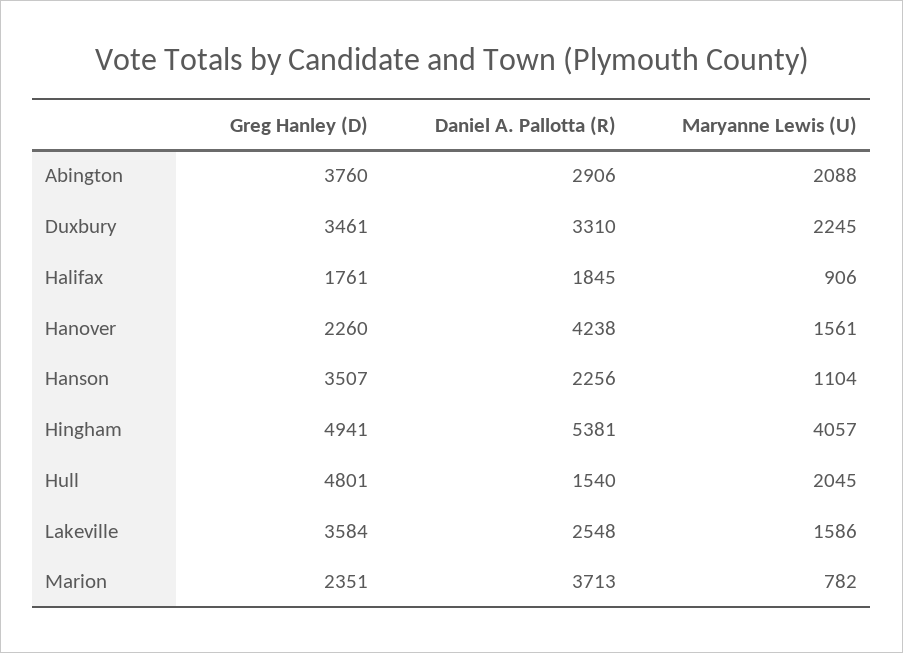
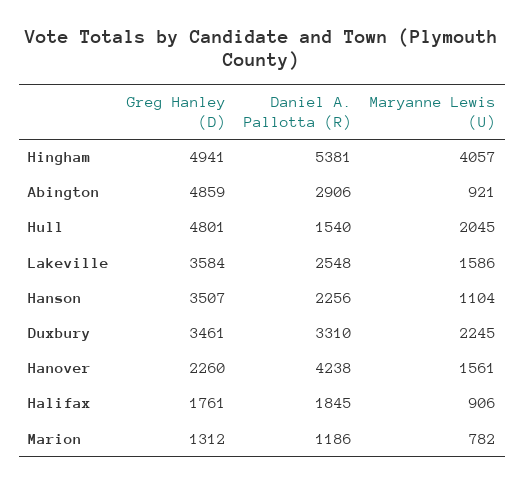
  {
    "Greg Hanley (D)": {
-     "Abington": 3760,
+     "Abington": 4859,
      "Duxbury": 3461,
      "Halifax": 1761,
      "Hanover": 2260,
      "Hanson": 3507,
      "Hingham": 4941,
      "Hull": 4801,
      "Lakeville": 3584,
-     "Marion": 2351
+     "Marion": 1312
    },
    "Daniel A. Pallotta (R)": {
      "Abington": 2906,
      "Duxbury": 3310,
      "Halifax": 1845,
      "Hanover": 4238,
      "Hanson": 2256,
      "Hingham": 5381,
      "Hull": 1540,
      "Lakeville": 2548,
-     "Marion": 3713
+     "Marion": 1186
    },
    "Maryanne Lewis (U)": {
-     "Abington": 2088,
+     "Abington": 921,
      "Duxbury": 2245,
      "Halifax": 906,
      "Hanover": 1561,
      "Hanson": 1104,
      "Hingham": 4057,
      "Hull": 2045,
      "Lakeville": 1586,
      "Marion": 782
    }
  }

